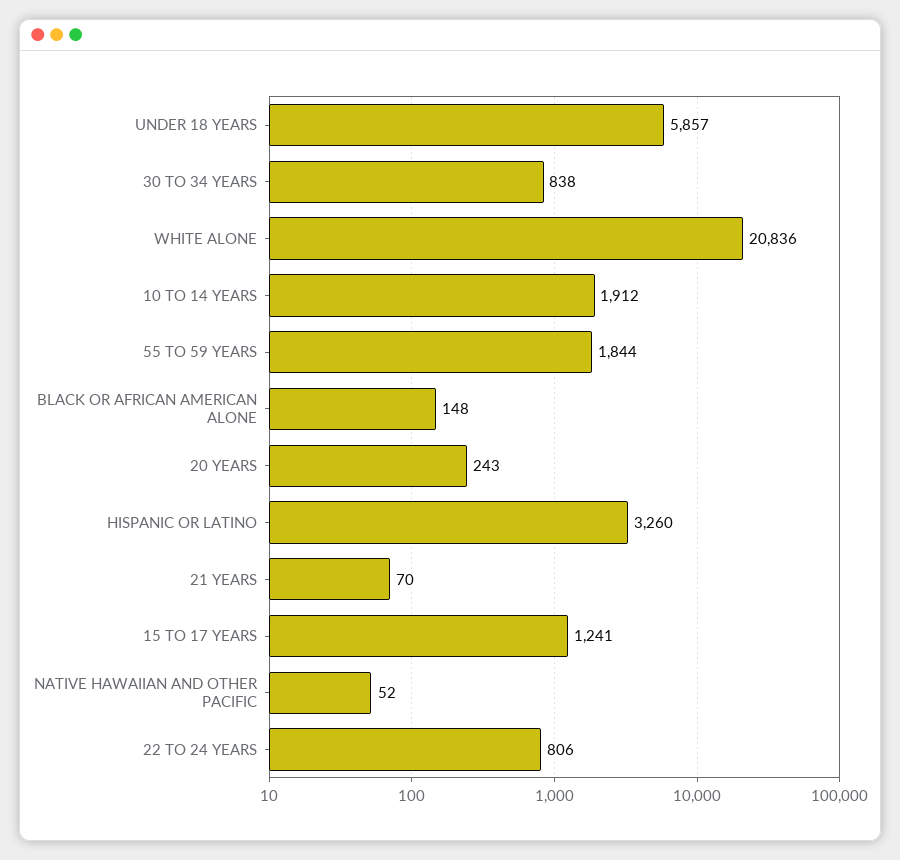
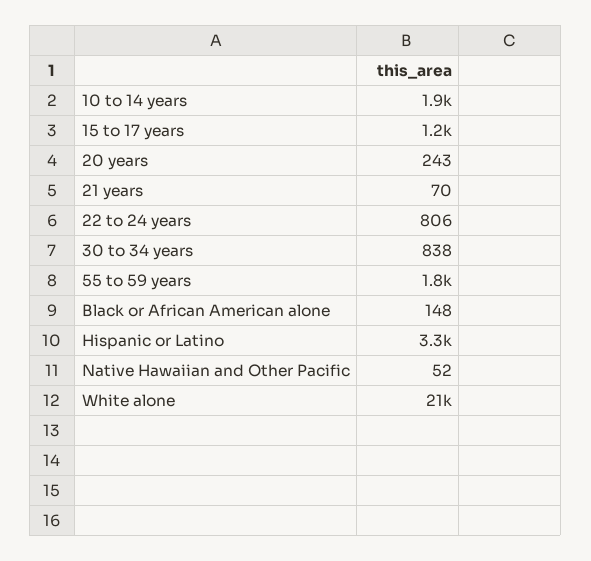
  {
-   "UNDER 18 YEARS": 5857,
    "30 TO 34 YEARS": 838,
    "WHITE ALONE": 20836,
    "10 TO 14 YEARS": 1912,
    "55 TO 59 YEARS": 1844,
    "BLACK OR AFRICAN AMERICAN ALONE": 148,
    "20 YEARS": 243,
    "HISPANIC OR LATINO": 3260,
    "21 YEARS": 70,
    "15 TO 17 YEARS": 1241,
    "NATIVE HAWAIIAN AND OTHER PACIFIC": 52,
    "22 TO 24 YEARS": 806
  }

